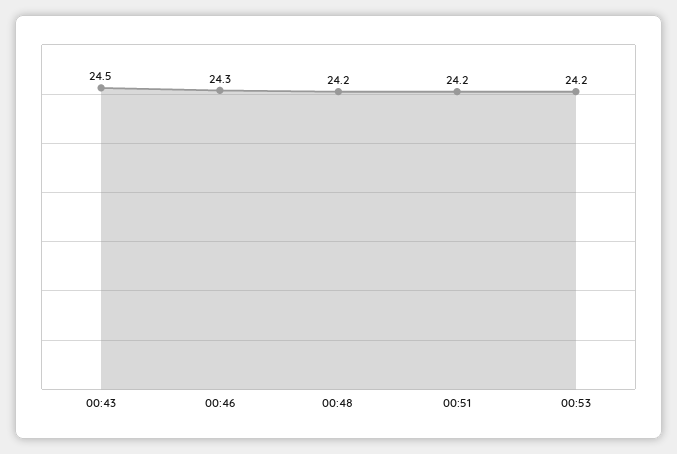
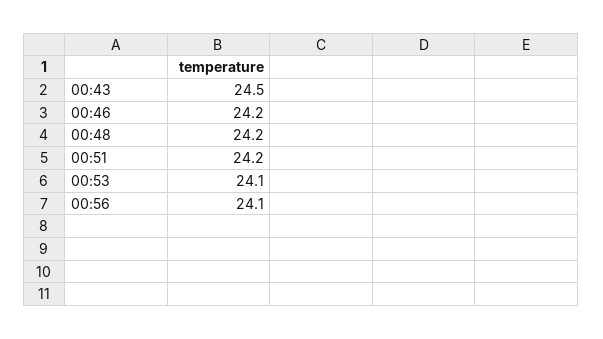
  {
    "00:43": 24.5,
-   "00:46": 24.3,
+   "00:46": 24.2,
    "00:48": 24.2,
    "00:51": 24.2,
-   "00:53": 24.2
+   "00:53": 24.1,
+   "00:56": 24.1
  }

